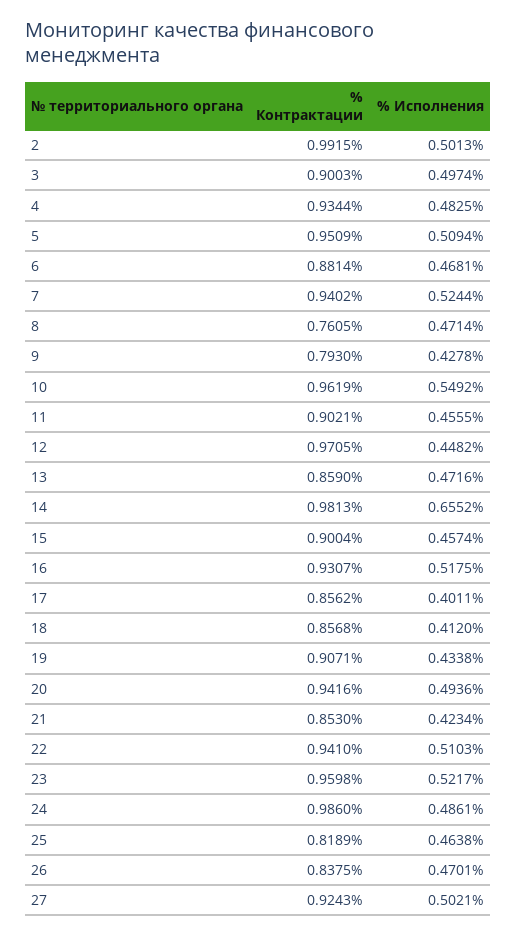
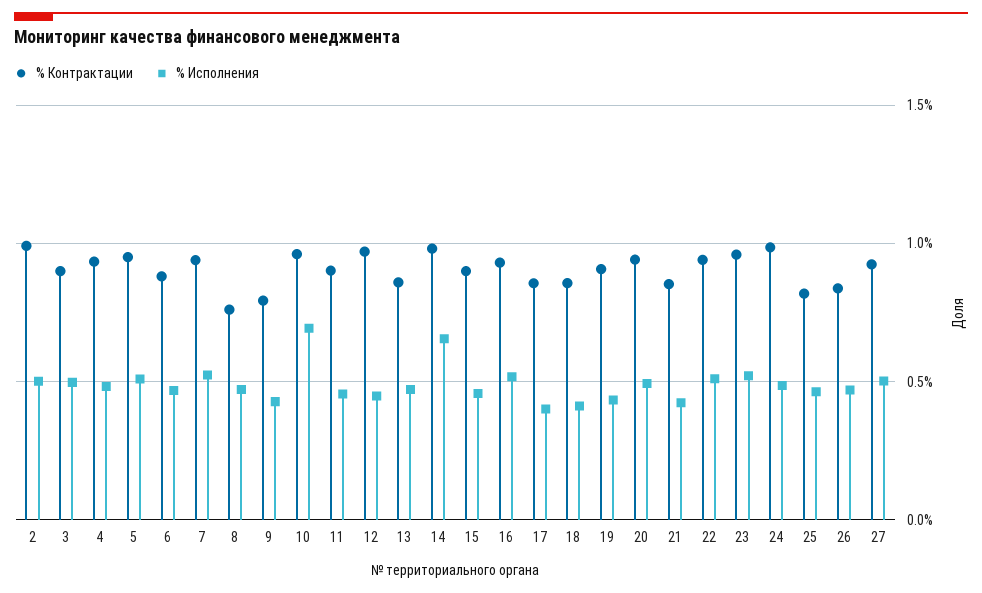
  {
    "% Контрактации": {
      "2": 0.9915,
      "3": 0.9003,
      "4": 0.9344,
      "5": 0.9509,
      "6": 0.8814,
      "7": 0.9402,
      "8": 0.7605,
      "9": 0.793,
      "10": 0.9619,
      "11": 0.9021,
      "12": 0.9705,
      "13": 0.859,
      "14": 0.9813,
      "15": 0.9004,
      "16": 0.9307,
      "17": 0.8562,
      "18": 0.8568,
      "19": 0.9071,
      "20": 0.9416,
      "21": 0.853,
      "22": 0.941,
      "23": 0.9598,
      "24": 0.986,
      "25": 0.8189,
      "26": 0.8375,
      "27": 0.9243
    },
    "% Исполнения": {
      "2": 0.5013,
      "3": 0.4974,
      "4": 0.4825,
      "5": 0.5094,
      "6": 0.4681,
      "7": 0.5244,
      "8": 0.4714,
      "9": 0.4278,
-     "10": 0.5492,
+     "10": 0.7,
      "11": 0.4555,
      "12": 0.4482,
      "13": 0.4716,
      "14": 0.6552,
      "15": 0.4574,
      "16": 0.5175,
      "17": 0.4011,
      "18": 0.412,
      "19": 0.4338,
      "20": 0.4936,
      "21": 0.4234,
      "22": 0.5103,
      "23": 0.5217,
      "24": 0.4861,
      "25": 0.4638,
      "26": 0.4701,
      "27": 0.5021
    }
  }

